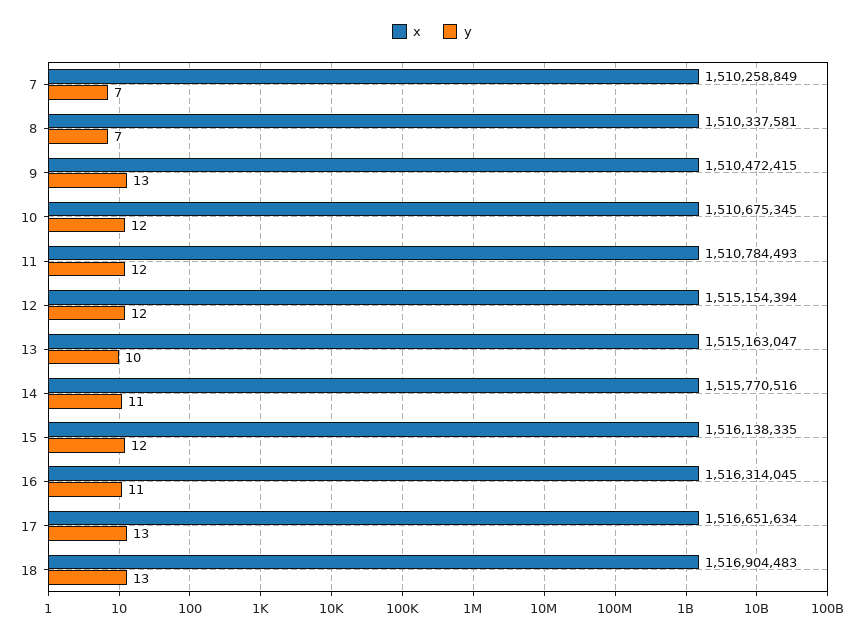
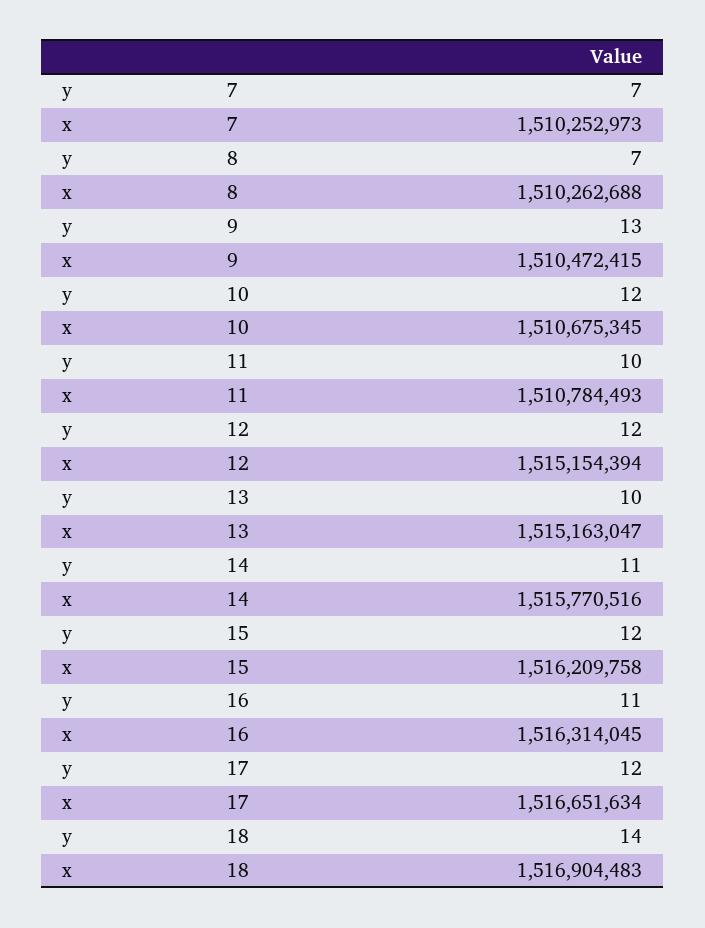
  {
    "x": {
-     "7": 1510258849,
+     "7": 1510252973,
-     "8": 1510337581,
+     "8": 1510262688,
      "9": 1510472415,
      "10": 1510675345,
      "11": 1510784493,
      "12": 1515154394,
      "13": 1515163047,
      "14": 1515770516,
-     "15": 1516138335,
+     "15": 1516209758,
      "16": 1516314045,
      "17": 1516651634,
      "18": 1516904483
    },
    "y": {
      "7": 7,
      "8": 7,
      "9": 13,
      "10": 12,
-     "11": 12,
+     "11": 10,
      "12": 12,
      "13": 10,
      "14": 11,
      "15": 12,
      "16": 11,
-     "17": 13,
+     "17": 12,
-     "18": 13
+     "18": 14
    }
  }

